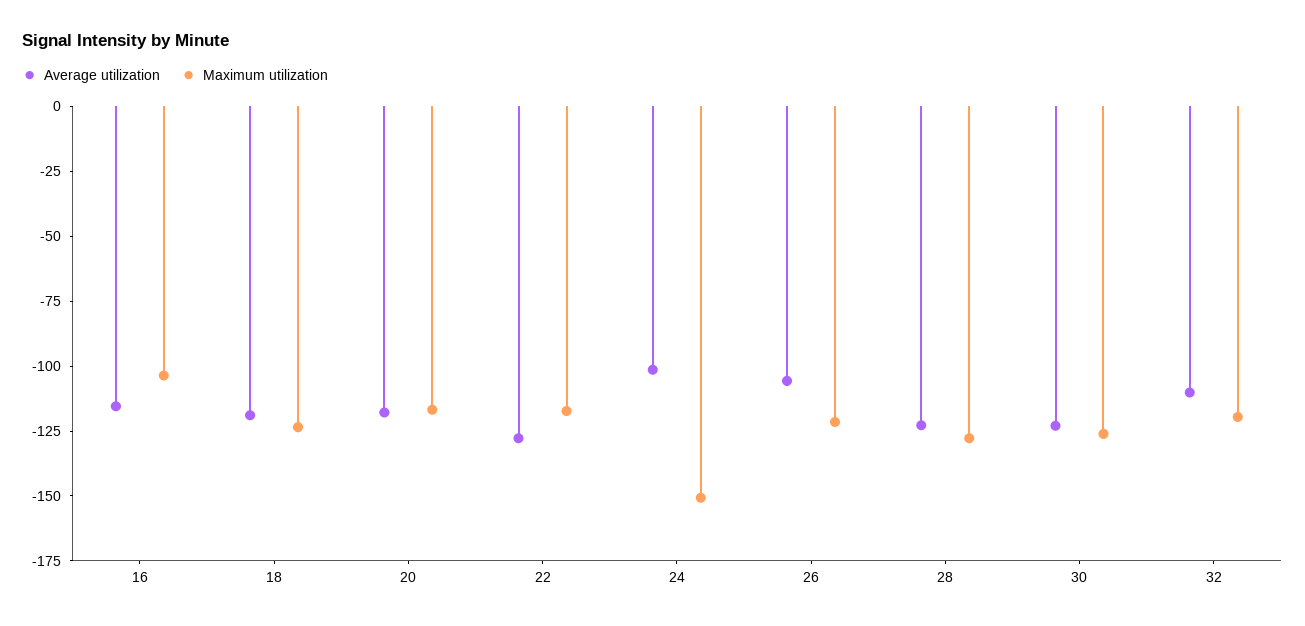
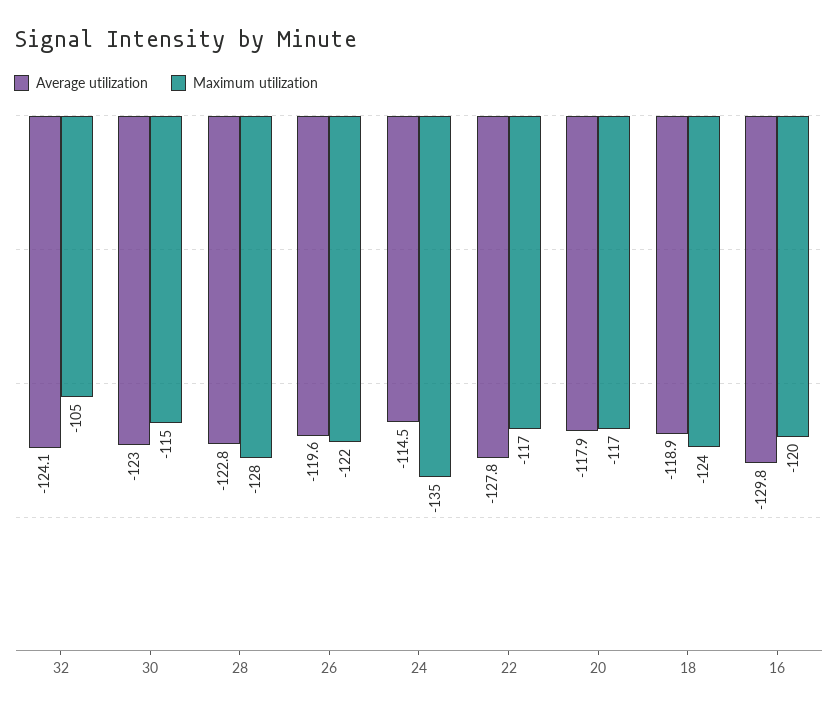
  {
    "Average utilization": {
-     "16": -115,
+     "16": -129.8,
      "18": -118.9,
      "20": -117.9,
      "22": -127.8,
-     "24": -100,
+     "24": -114.5,
-     "26": -105,
+     "26": -119.6,
      "28": -122.8,
      "30": -123,
-     "32": -110
+     "32": -124.1
    },
    "Maximum utilization": {
-     "16": -105,
+     "16": -120,
      "18": -124,
      "20": -117,
      "22": -117,
-     "24": -150,
+     "24": -135,
      "26": -122,
      "28": -128,
-     "30": -125,
+     "30": -115,
-     "32": -120
+     "32": -105
    }
  }

